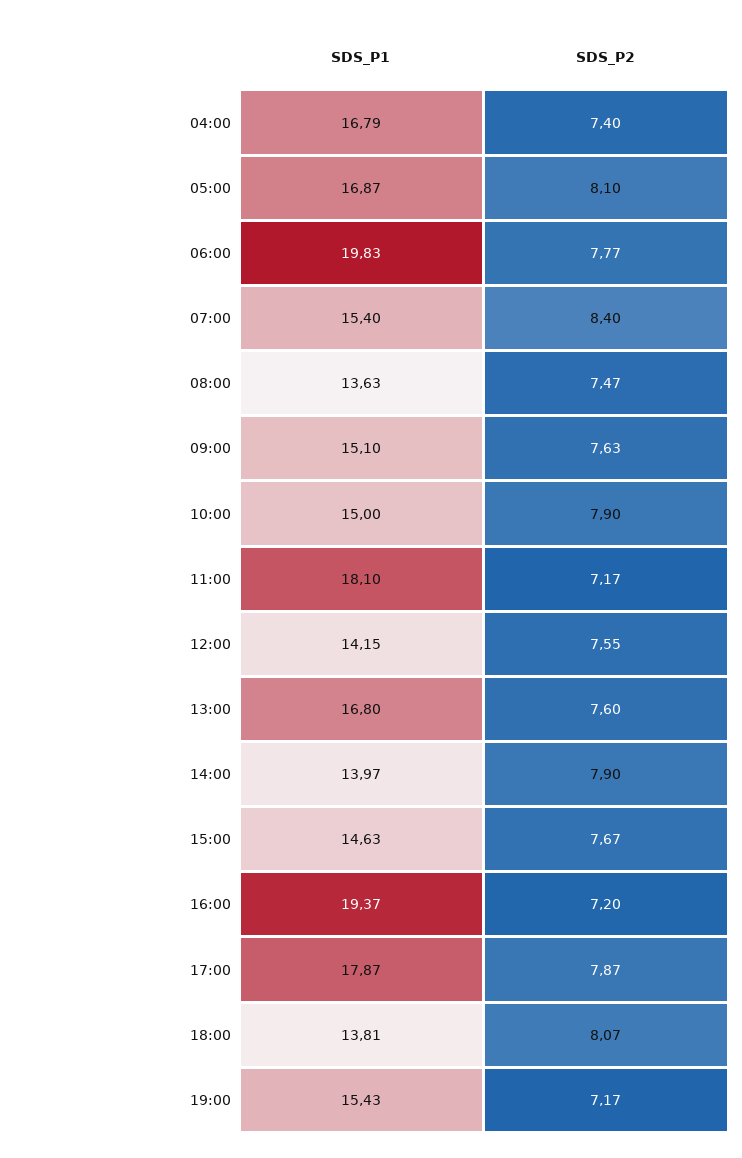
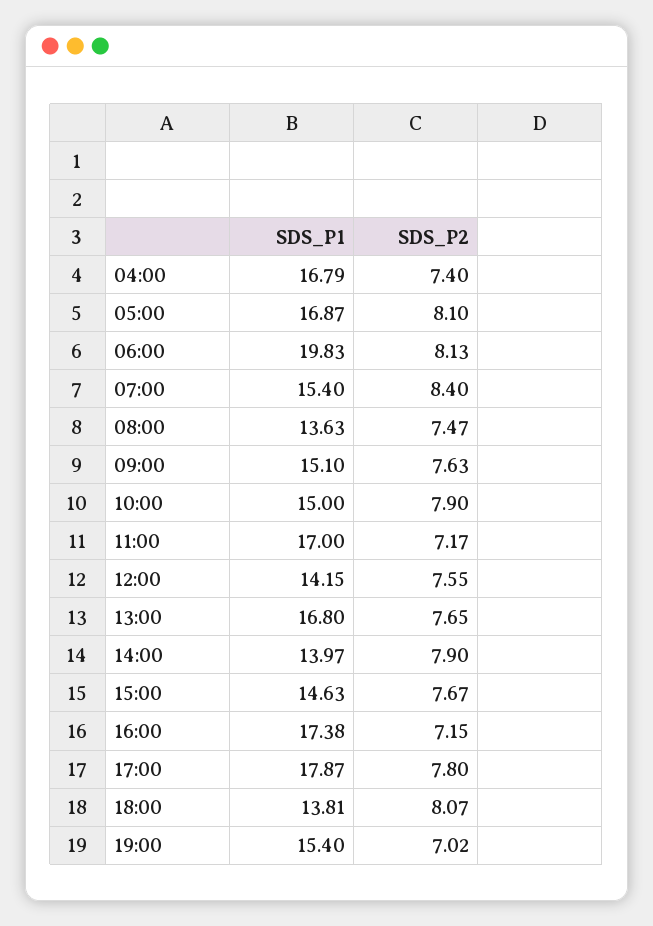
  {
    "SDS_P1": {
      "04:00": 16.79,
      "05:00": 16.87,
      "06:00": 19.83,
      "07:00": 15.4,
      "08:00": 13.63,
      "09:00": 15.1,
      "10:00": 15,
-     "11:00": 18.1,
+     "11:00": 17,
      "12:00": 14.15,
      "13:00": 16.8,
      "14:00": 13.97,
      "15:00": 14.63,
-     "16:00": 19.37,
+     "16:00": 17.38,
      "17:00": 17.87,
      "18:00": 13.81,
-     "19:00": 15.43
+     "19:00": 15.4
    },
    "SDS_P2": {
      "04:00": 7.4,
      "05:00": 8.1,
-     "06:00": 7.77,
+     "06:00": 8.13,
      "07:00": 8.4,
      "08:00": 7.47,
      "09:00": 7.63,
      "10:00": 7.9,
      "11:00": 7.17,
      "12:00": 7.55,
-     "13:00": 7.6,
+     "13:00": 7.65,
      "14:00": 7.9,
      "15:00": 7.67,
-     "16:00": 7.2,
+     "16:00": 7.15,
-     "17:00": 7.87,
+     "17:00": 7.8,
      "18:00": 8.07,
-     "19:00": 7.17
+     "19:00": 7.02
    }
  }

